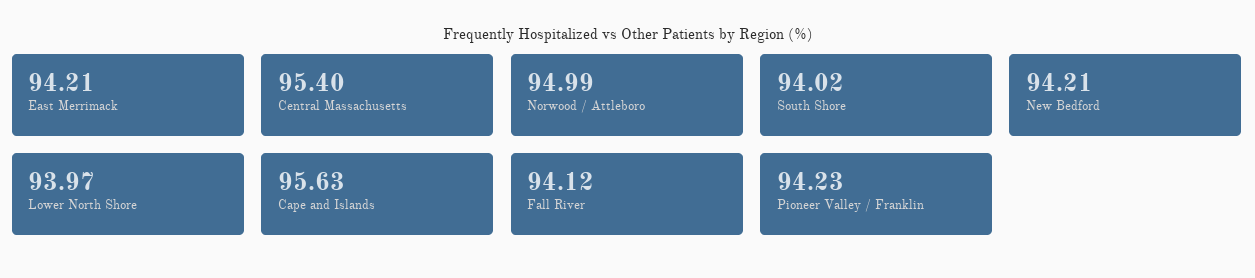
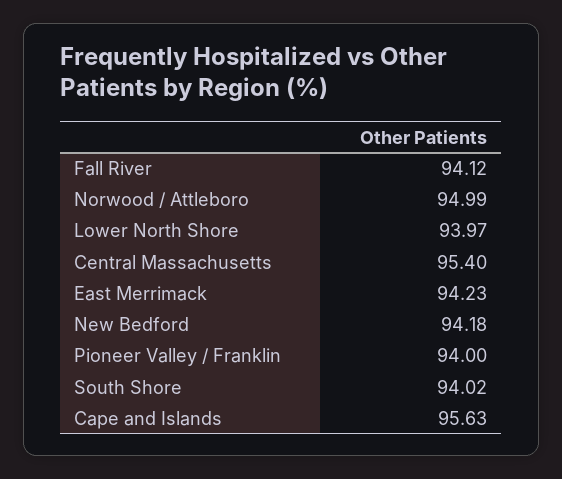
  {
-   "East Merrimack": 94.21,
+   "East Merrimack": 94.23,
    "Central Massachusetts": 95.4,
    "Norwood / Attleboro": 94.99,
    "South Shore": 94.02,
-   "New Bedford": 94.21,
+   "New Bedford": 94.18,
    "Lower North Shore": 93.97,
    "Cape and Islands": 95.63,
    "Fall River": 94.12,
-   "Pioneer Valley / Franklin": 94.23
+   "Pioneer Valley / Franklin": 94
  }

